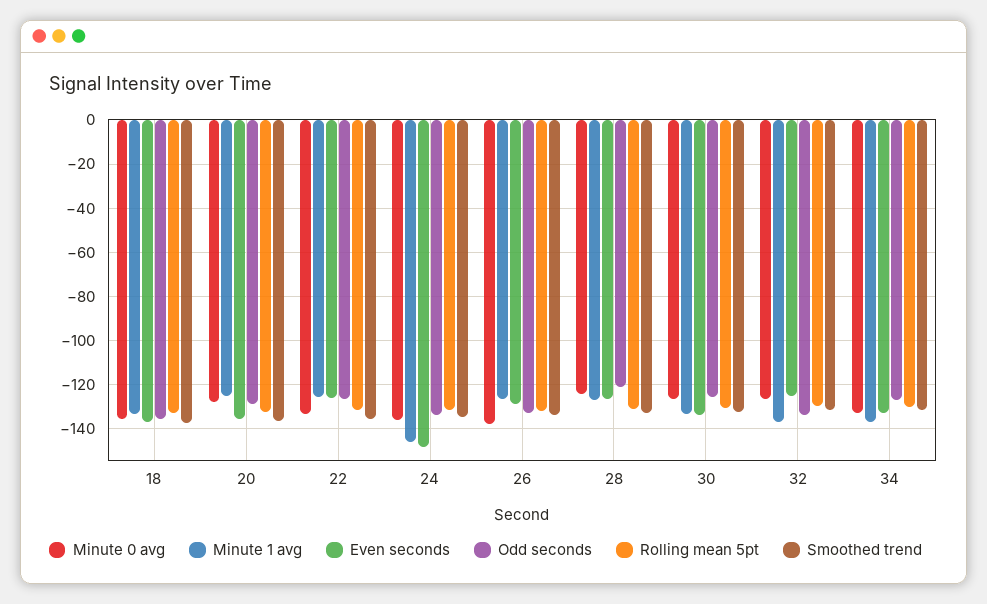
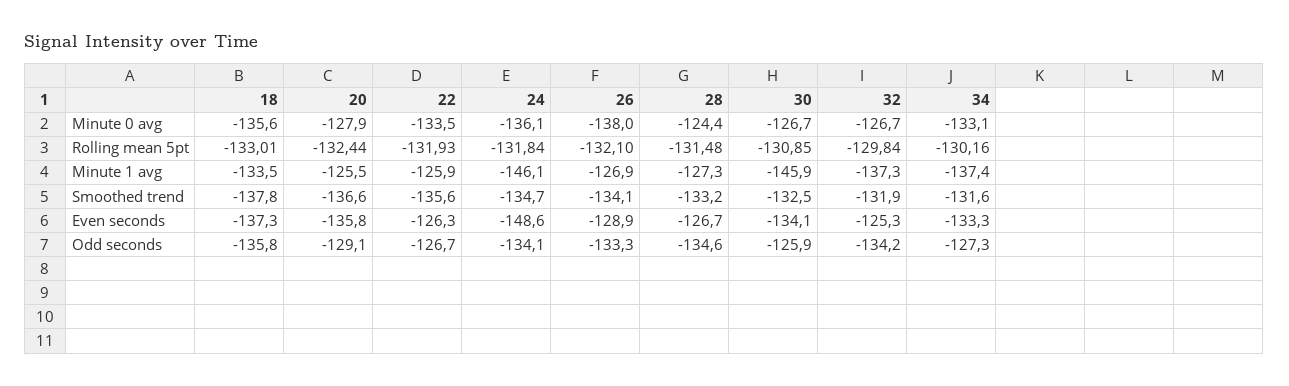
  {
    "Minute 0 avg": {
      "18": -135.6,
      "20": -127.9,
      "22": -133.5,
      "24": -136.1,
      "26": -138,
      "28": -124.4,
      "30": -126.7,
      "32": -126.7,
      "34": -133.1
    },
    "Minute 1 avg": {
      "18": -133.5,
      "20": -125.5,
      "22": -125.9,
      "24": -146.1,
      "26": -126.9,
      "28": -127.3,
-     "30": -135,
+     "30": -145.9,
      "32": -137.3,
      "34": -137.4
    },
    "Even seconds": {
      "18": -137.3,
      "20": -135.8,
      "22": -126.3,
      "24": -148.6,
      "26": -128.9,
      "28": -126.7,
      "30": -134.1,
      "32": -125.3,
      "34": -133.3
    },
    "Odd seconds": {
      "18": -135.8,
      "20": -129.1,
      "22": -126.7,
      "24": -134.1,
      "26": -133.3,
-     "28": -120,
+     "28": -134.6,
      "30": -125.9,
      "32": -134.2,
      "34": -127.3
    },
    "Rolling mean 5pt": {
      "18": -133.01,
      "20": -132.44,
      "22": -131.93,
      "24": -131.84,
      "26": -132.1,
      "28": -131.48,
      "30": -130.85,
      "32": -129.84,
      "34": -130.16
    },
    "Smoothed trend": {
      "18": -137.8,
      "20": -136.6,
      "22": -135.6,
      "24": -134.7,
      "26": -134.1,
      "28": -133.2,
      "30": -132.5,
      "32": -131.9,
      "34": -131.6
    }
  }

